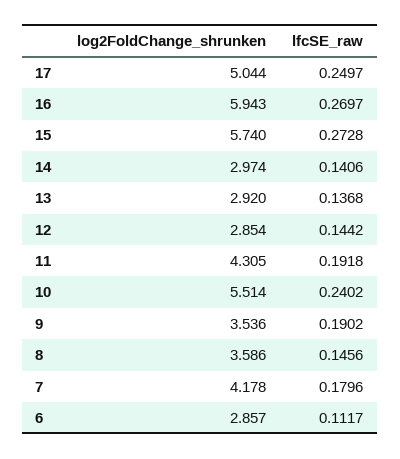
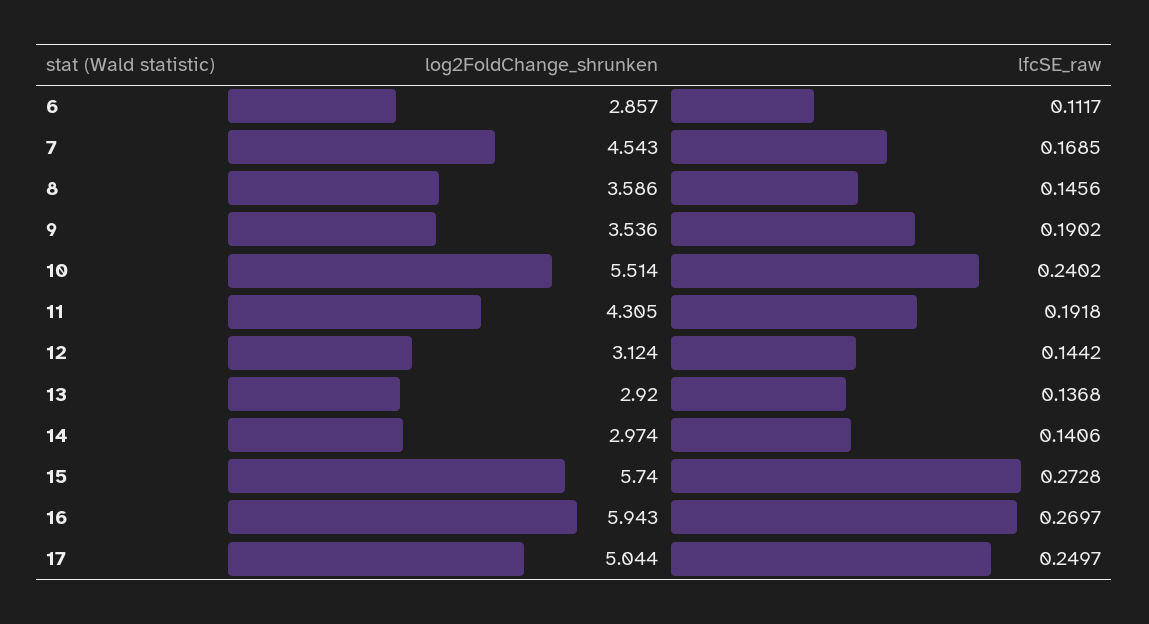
  {
    "log2FoldChange_shrunken": {
      "17": 5.044,
      "16": 5.943,
      "15": 5.74,
      "14": 2.974,
      "13": 2.92,
-     "12": 2.854,
+     "12": 3.124,
      "11": 4.305,
      "10": 5.514,
      "9": 3.536,
      "8": 3.586,
-     "7": 4.178,
+     "7": 4.543,
      "6": 2.857
    },
    "lfcSE_raw": {
      "17": 0.2497,
      "16": 0.2697,
      "15": 0.2728,
      "14": 0.1406,
      "13": 0.1368,
      "12": 0.1442,
      "11": 0.1918,
      "10": 0.2402,
      "9": 0.1902,
      "8": 0.1456,
-     "7": 0.1796,
+     "7": 0.1685,
      "6": 0.1117
    }
  }

